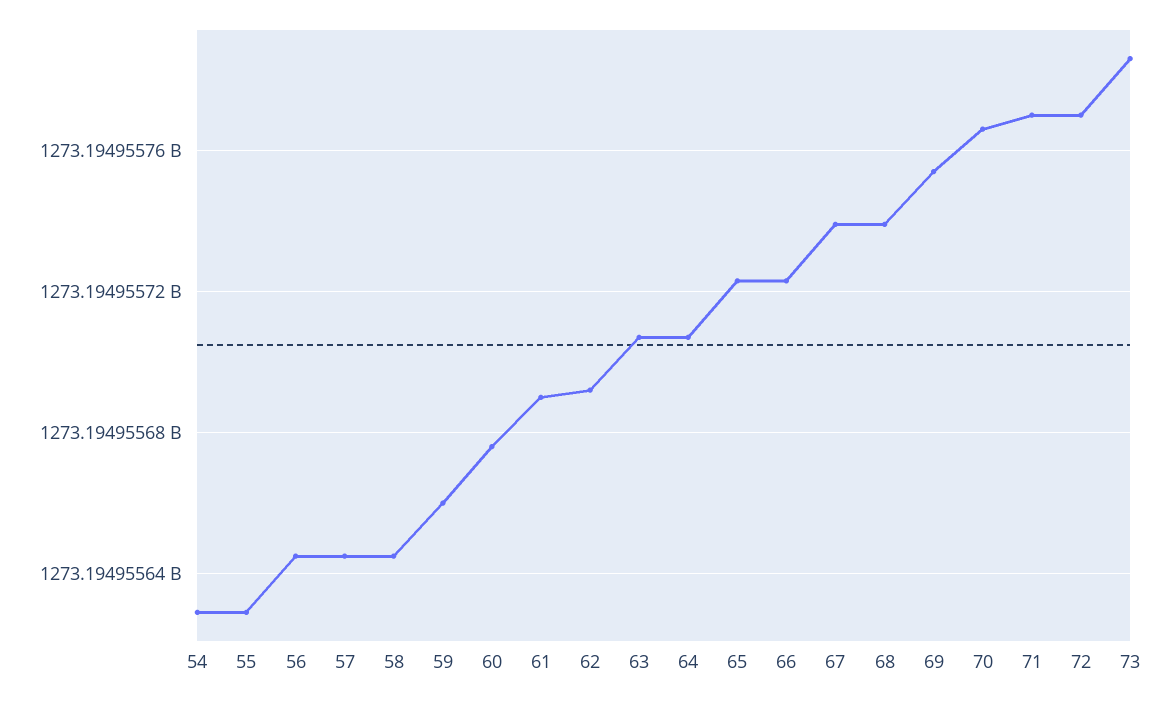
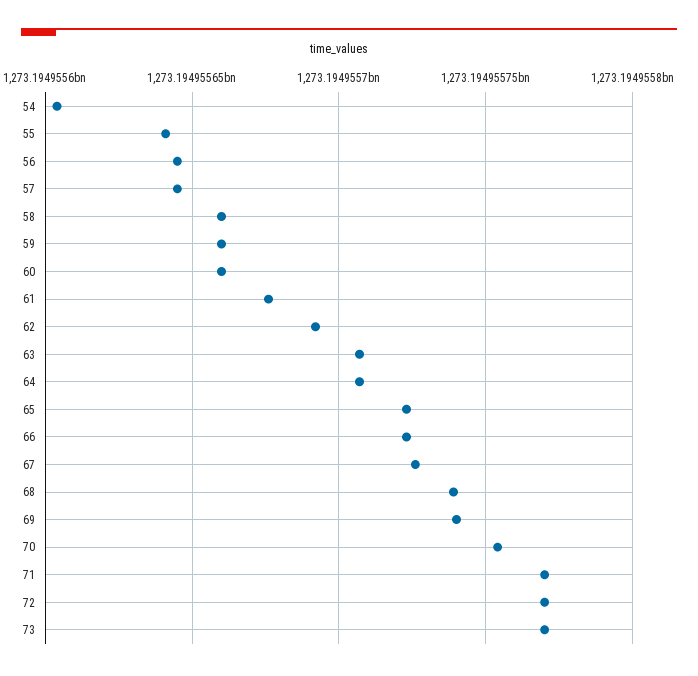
  {
-   "54": 1273194955630,
+   "54": 1273194955605,
-   "55": 1273194955630,
+   "55": 1273194955640,
    "56": 1273194955645,
    "57": 1273194955645,
-   "58": 1273194955645,
+   "58": 1273194955660,
    "59": 1273194955660,
-   "60": 1273194955675,
+   "60": 1273194955660,
-   "61": 1273194955690,
+   "61": 1273194955675,
    "62": 1273194955690,
    "63": 1273194955705,
    "64": 1273194955705,
    "65": 1273194955725,
    "66": 1273194955725,
-   "67": 1273194955740,
+   "67": 1273194955725,
    "68": 1273194955740,
-   "69": 1273194955755,
+   "69": 1273194955740,
-   "70": 1273194955765,
+   "70": 1273194955755,
    "71": 1273194955770,
    "72": 1273194955770,
-   "73": 1273194955785
+   "73": 1273194955770
  }

